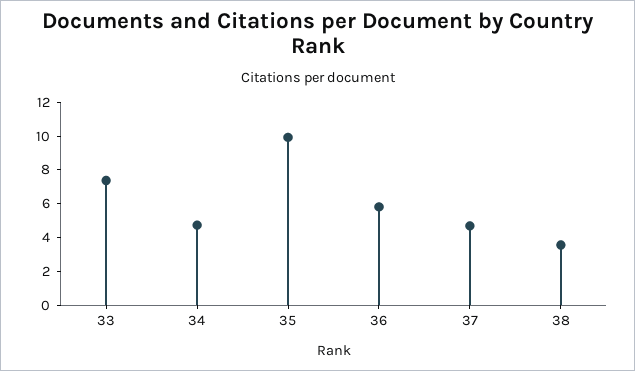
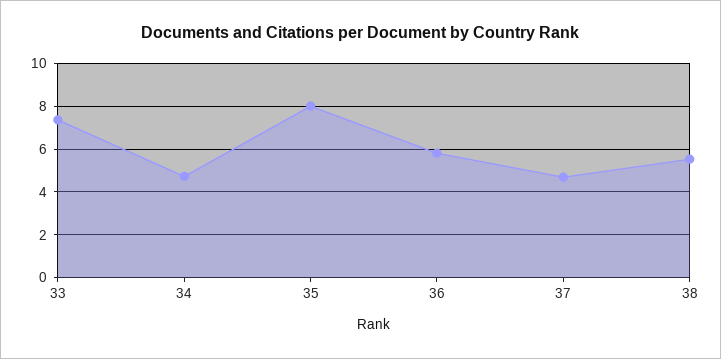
  {
    "33": 7.5,
    "34": 4.5,
-   "35": 10,
+   "35": 8,
    "36": 6,
    "37": 4.5,
-   "38": 3.5
+   "38": 5.5
  }

